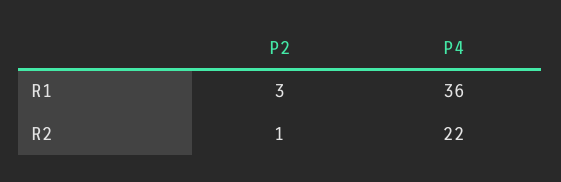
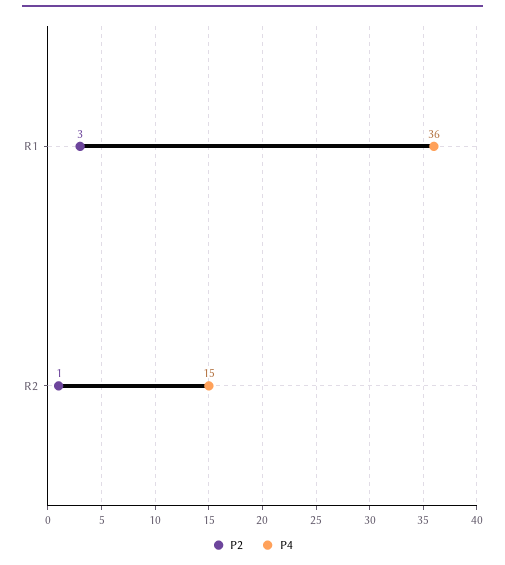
  {
    "P2": {
      "R1": 3,
      "R2": 1
    },
    "P4": {
      "R1": 36,
-     "R2": 22
+     "R2": 15
    }
  }

